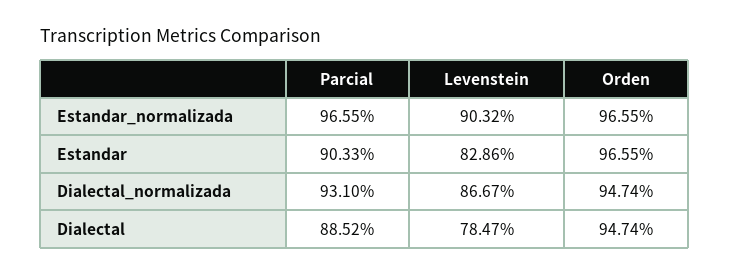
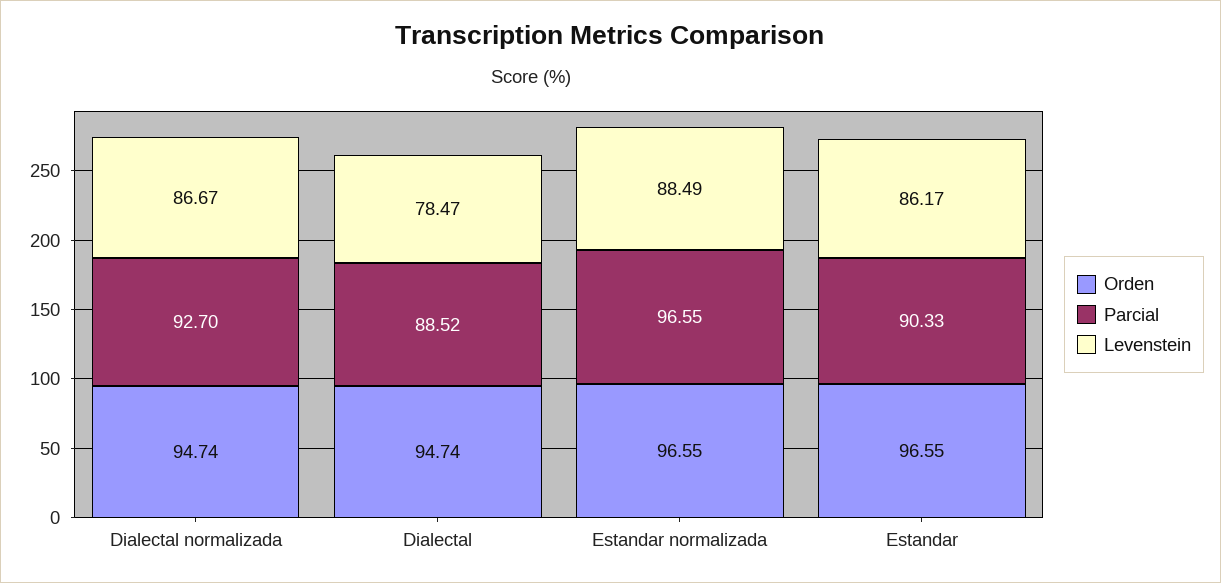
  {
    "Parcial": {
      "Estandar_normalizada": 96.55,
      "Estandar": 90.33,
-     "Dialectal_normalizada": 93.1,
+     "Dialectal_normalizada": 92.7,
      "Dialectal": 88.52
    },
    "Levenstein": {
-     "Estandar_normalizada": 90.32,
+     "Estandar_normalizada": 88.49,
-     "Estandar": 82.86,
+     "Estandar": 86.17,
      "Dialectal_normalizada": 86.67,
      "Dialectal": 78.47
    },
    "Orden": {
      "Estandar_normalizada": 96.55,
      "Estandar": 96.55,
      "Dialectal_normalizada": 94.74,
      "Dialectal": 94.74
    }
  }

